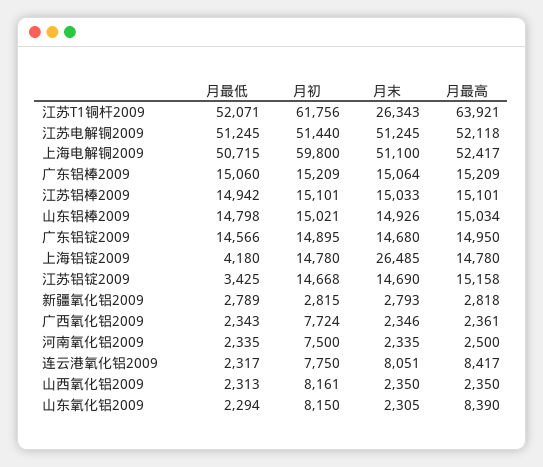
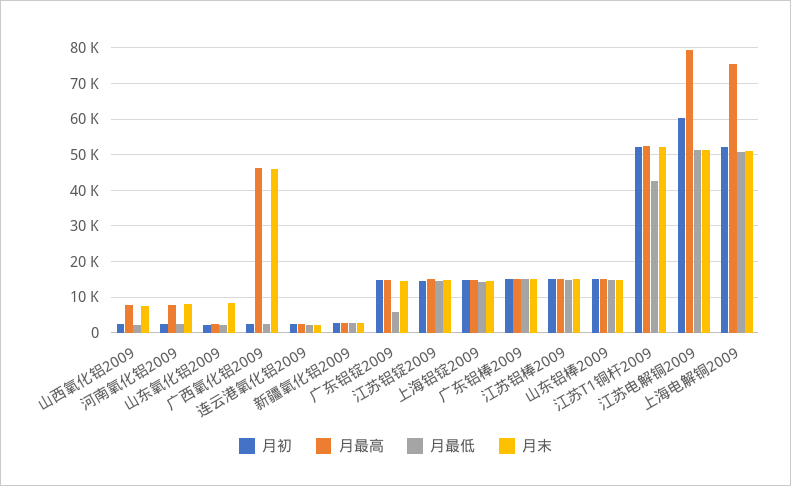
  {
    "月最低": {
-     "江苏T1铜杆2009": 52071,
+     "江苏T1铜杆2009": 42000,
      "江苏电解铜2009": 51245,
      "上海电解铜2009": 50715,
      "广东铝棒2009": 15060,
      "江苏铝棒2009": 14942,
      "山东铝棒2009": 14798,
-     "广东铝锭2009": 14566,
+     "广东铝锭2009": 6000,
-     "上海铝锭2009": 4180,
+     "上海铝锭2009": 14000,
-     "江苏铝锭2009": 3425,
+     "江苏铝锭2009": 14000,
      "新疆氧化铝2009": 2789,
      "广西氧化铝2009": 2343,
      "河南氧化铝2009": 2335,
      "连云港氧化铝2009": 2317,
      "山西氧化铝2009": 2313,
      "山东氧化铝2009": 2294
    },
    "月初": {
-     "江苏T1铜杆2009": 61756,
+     "江苏T1铜杆2009": 52000,
-     "江苏电解铜2009": 51440,
+     "江苏电解铜2009": 60000,
-     "上海电解铜2009": 59800,
+     "上海电解铜2009": 52000,
      "广东铝棒2009": 15209,
      "江苏铝棒2009": 15101,
      "山东铝棒2009": 15021,
      "广东铝锭2009": 14895,
      "上海铝锭2009": 14780,
      "江苏铝锭2009": 14668,
      "新疆氧化铝2009": 2815,
-     "广西氧化铝2009": 7724,
+     "广西氧化铝2009": 2000,
-     "河南氧化铝2009": 7500,
+     "河南氧化铝2009": 2000,
-     "连云港氧化铝2009": 7750,
+     "连云港氧化铝2009": 2000,
-     "山西氧化铝2009": 8161,
+     "山西氧化铝2009": 2000,
-     "山东氧化铝2009": 8150
+     "山东氧化铝2009": 2000
    },
    "月末": {
-     "江苏T1铜杆2009": 26343,
+     "江苏T1铜杆2009": 52000,
      "江苏电解铜2009": 51245,
      "上海电解铜2009": 51100,
      "广东铝棒2009": 15064,
      "江苏铝棒2009": 15033,
      "山东铝棒2009": 14926,
      "广东铝锭2009": 14680,
-     "上海铝锭2009": 26485,
+     "上海铝锭2009": 14000,
      "江苏铝锭2009": 14690,
      "新疆氧化铝2009": 2793,
-     "广西氧化铝2009": 2346,
+     "广西氧化铝2009": 46000,
-     "河南氧化铝2009": 2335,
+     "河南氧化铝2009": 8000,
-     "连云港氧化铝2009": 8051,
+     "连云港氧化铝2009": 2000,
-     "山西氧化铝2009": 2350,
+     "山西氧化铝2009": 8000,
-     "山东氧化铝2009": 2305
+     "山东氧化铝2009": 8000
    },
    "月最高": {
-     "江苏T1铜杆2009": 63921,
+     "江苏T1铜杆2009": 52000,
-     "江苏电解铜2009": 52118,
+     "江苏电解铜2009": 80000,
-     "上海电解铜2009": 52417,
+     "上海电解铜2009": 76000,
      "广东铝棒2009": 15209,
      "江苏铝棒2009": 15101,
      "山东铝棒2009": 15034,
      "广东铝锭2009": 14950,
      "上海铝锭2009": 14780,
      "江苏铝锭2009": 15158,
      "新疆氧化铝2009": 2818,
-     "广西氧化铝2009": 2361,
+     "广西氧化铝2009": 46000,
-     "河南氧化铝2009": 2500,
+     "河南氧化铝2009": 8000,
-     "连云港氧化铝2009": 8417,
+     "连云港氧化铝2009": 2000,
-     "山西氧化铝2009": 2350,
+     "山西氧化铝2009": 8000,
-     "山东氧化铝2009": 8390
+     "山东氧化铝2009": 2000
    }
  }

